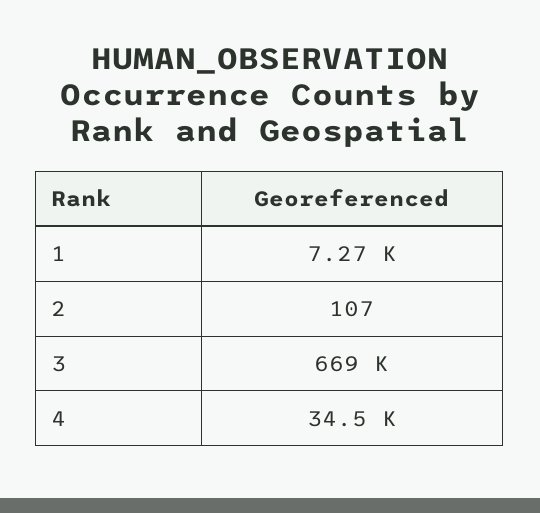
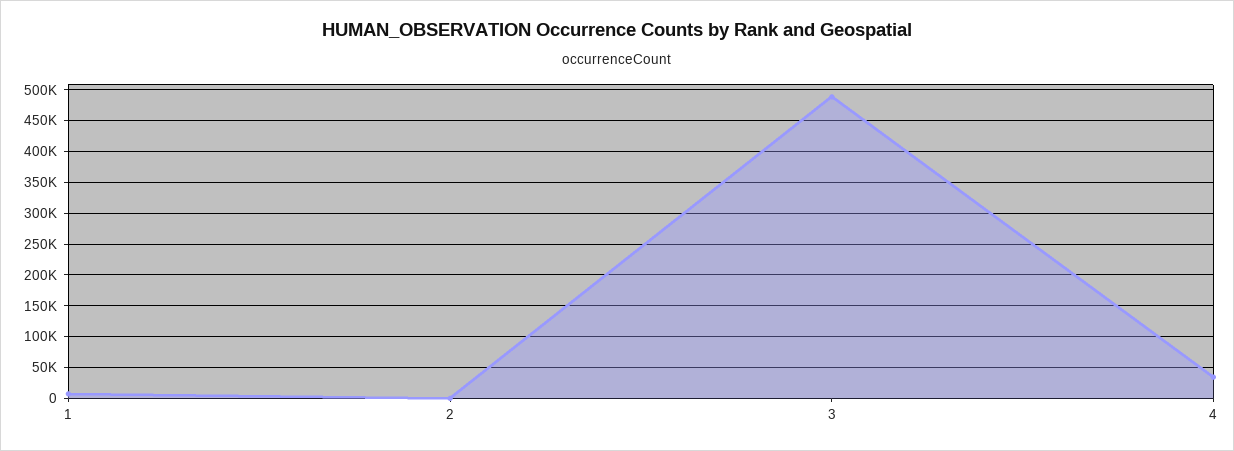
  {
    "1": 7270,
    "2": 107,
-   "3": 669000,
+   "3": 490000,
    "4": 34500
  }

